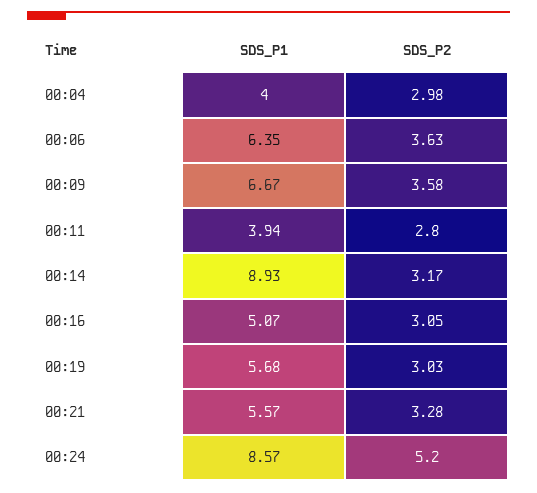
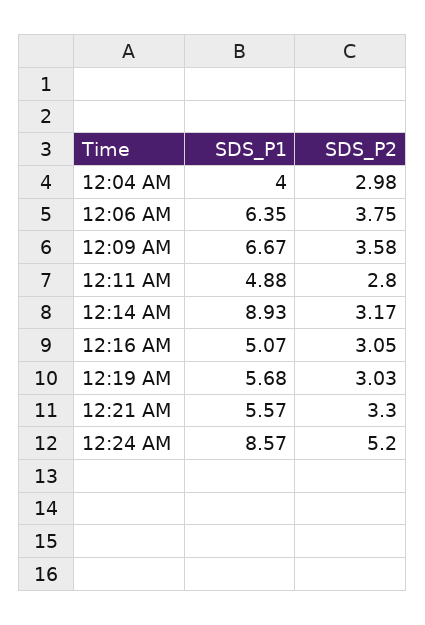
  {
    "SDS_P1": {
      "00:04": 4,
      "00:06": 6.35,
      "00:09": 6.67,
-     "00:11": 3.94,
+     "00:11": 4.88,
      "00:14": 8.93,
      "00:16": 5.07,
      "00:19": 5.68,
      "00:21": 5.57,
      "00:24": 8.57
    },
    "SDS_P2": {
      "00:04": 2.98,
-     "00:06": 3.63,
+     "00:06": 3.75,
      "00:09": 3.58,
      "00:11": 2.8,
      "00:14": 3.17,
      "00:16": 3.05,
      "00:19": 3.03,
-     "00:21": 3.28,
+     "00:21": 3.3,
      "00:24": 5.2
    }
  }

